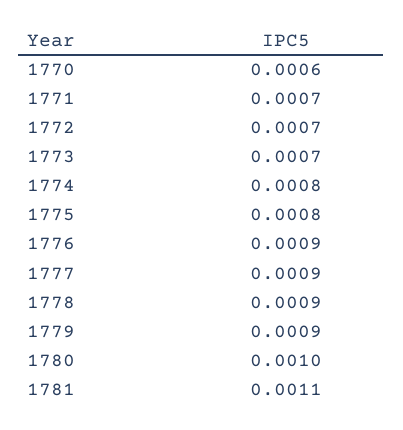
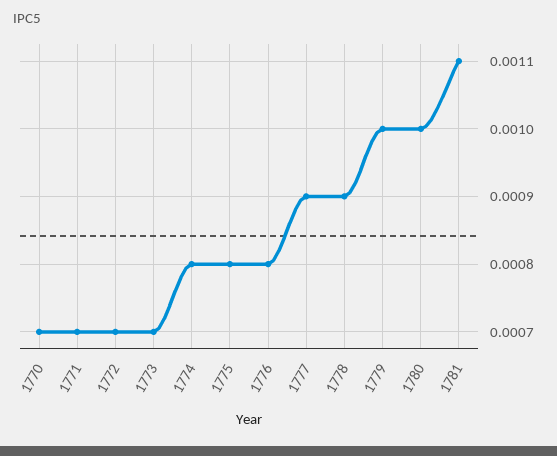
  {
-   "1770": 0.0006,
+   "1770": 0.0007,
    "1771": 0.0007,
    "1772": 0.0007,
    "1773": 0.0007,
    "1774": 0.0008,
    "1775": 0.0008,
-   "1776": 0.0009,
+   "1776": 0.0008,
    "1777": 0.0009,
    "1778": 0.0009,
-   "1779": 0.0009,
+   "1779": 0.001,
    "1780": 0.001,
    "1781": 0.0011
  }

